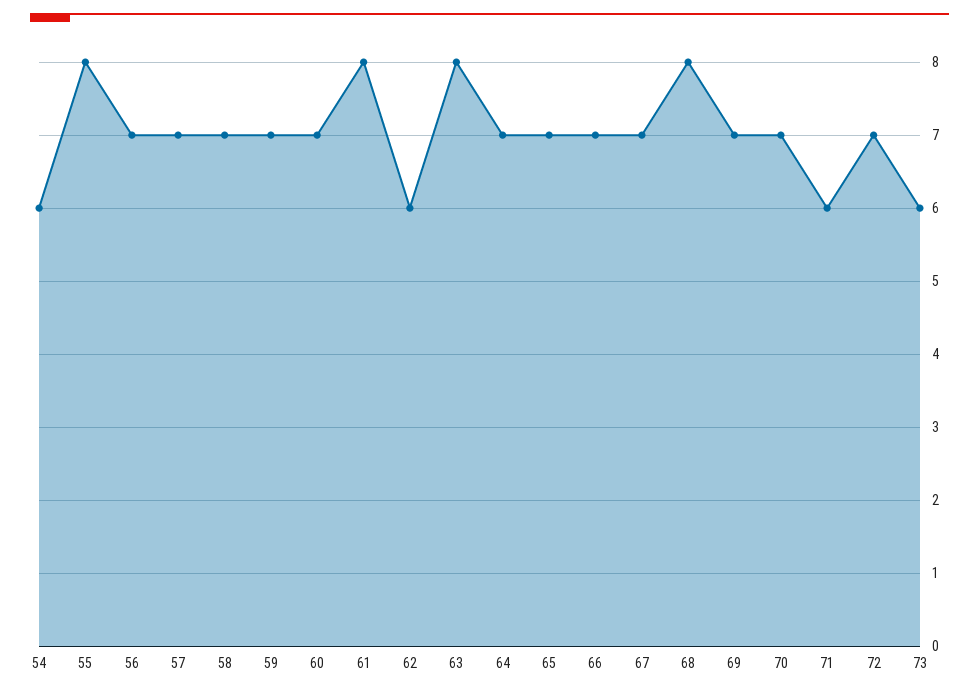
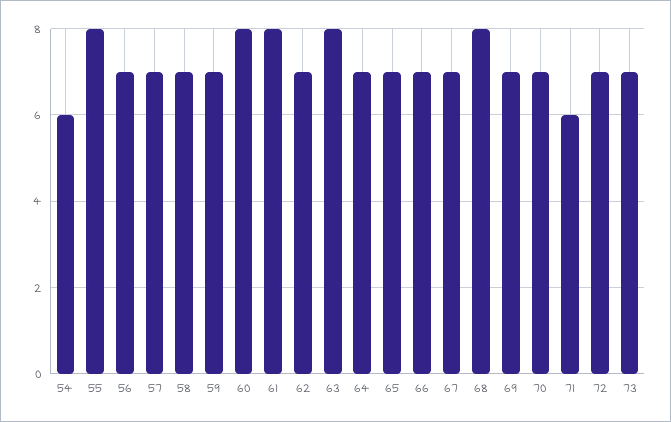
  {
    "54": 6,
    "55": 8,
    "56": 7,
    "57": 7,
    "58": 7,
    "59": 7,
-   "60": 7,
+   "60": 8,
    "61": 8,
-   "62": 6,
+   "62": 7,
    "63": 8,
    "64": 7,
    "65": 7,
    "66": 7,
    "67": 7,
    "68": 8,
    "69": 7,
    "70": 7,
    "71": 6,
    "72": 7,
-   "73": 6
+   "73": 7
  }

